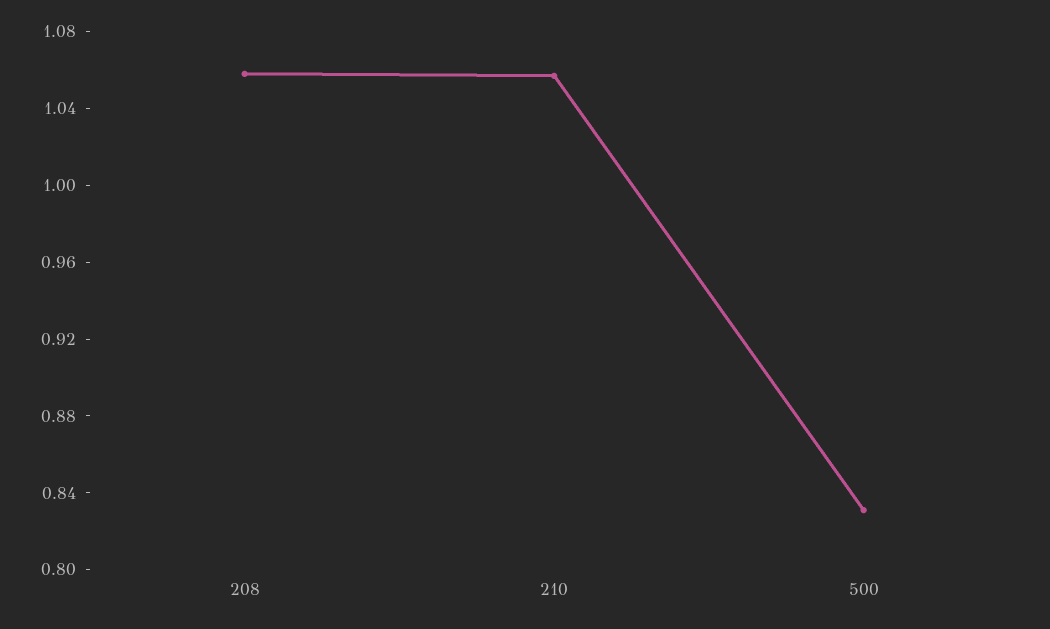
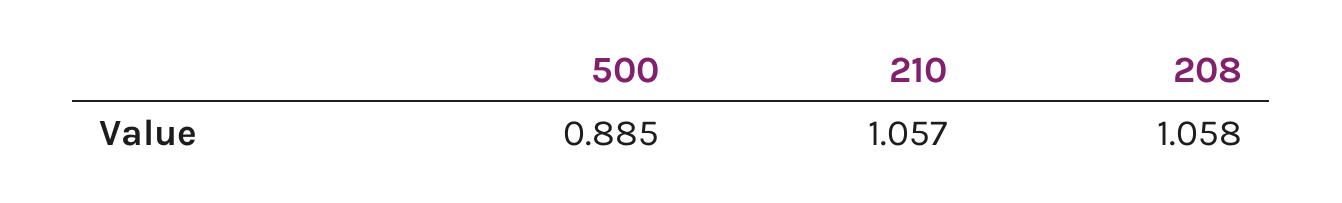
  {
    "208": 1.058,
    "210": 1.057,
-   "500": 0.83
+   "500": 0.885
  }

